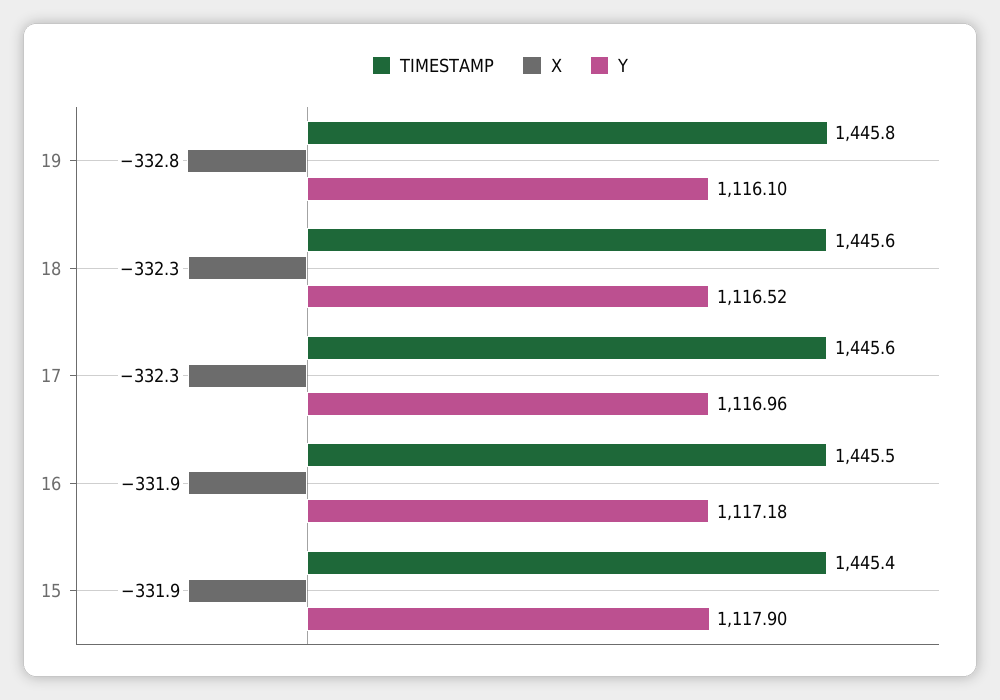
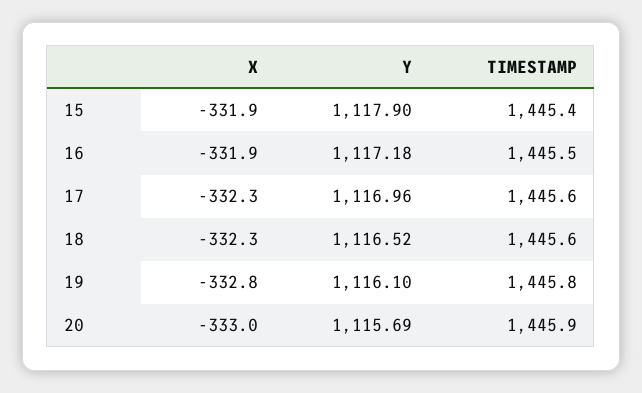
  {
    "TIMESTAMP": {
      "19": 1445.8,
      "18": 1445.6,
      "17": 1445.6,
      "16": 1445.5,
-     "15": 1445.4
+     "15": 1445.4,
+     "20": 1445.9
    },
    "X": {
      "19": -332.8,
      "18": -332.3,
      "17": -332.3,
      "16": -331.9,
-     "15": -331.9
+     "15": -331.9,
+     "20": -333
    },
    "Y": {
      "19": 1116.1,
      "18": 1116.52,
      "17": 1116.96,
      "16": 1117.18,
-     "15": 1117.9
+     "15": 1117.9,
+     "20": 1115.69
    }
  }

